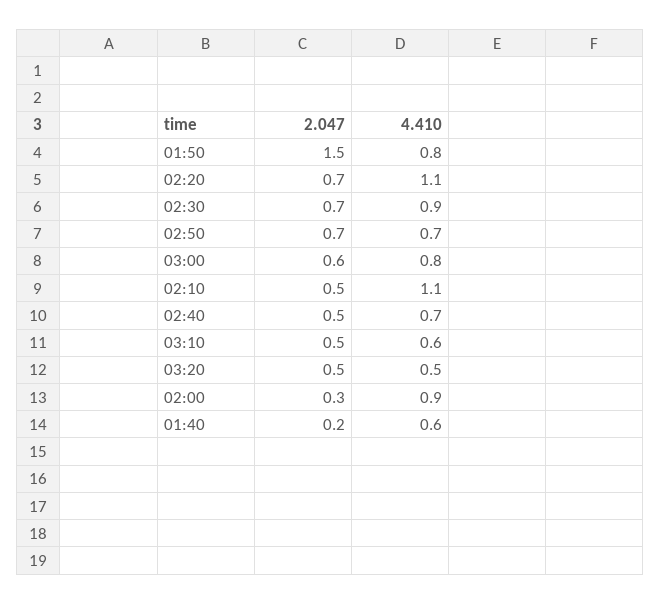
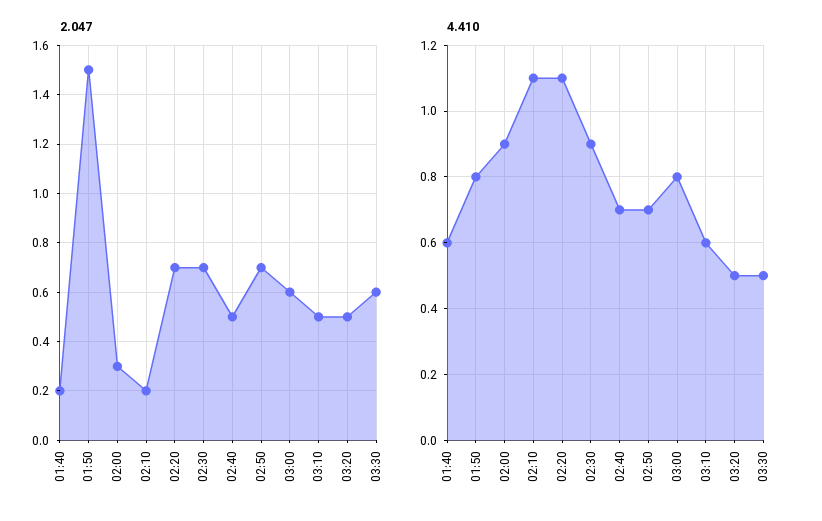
  {
    "2.047": {
      "01:50": 1.5,
      "02:20": 0.7,
      "02:30": 0.7,
      "02:50": 0.7,
      "03:00": 0.6,
-     "02:10": 0.5,
+     "02:10": 0.2,
      "02:40": 0.5,
      "03:10": 0.5,
      "03:20": 0.5,
      "02:00": 0.3,
-     "01:40": 0.2
+     "01:40": 0.2,
+     "03:30": 0.6
    },
    "4.410": {
      "01:50": 0.8,
      "02:20": 1.1,
      "02:30": 0.9,
      "02:50": 0.7,
      "03:00": 0.8,
      "02:10": 1.1,
      "02:40": 0.7,
      "03:10": 0.6,
      "03:20": 0.5,
      "02:00": 0.9,
-     "01:40": 0.6
+     "01:40": 0.6,
+     "03:30": 0.5
    }
  }

